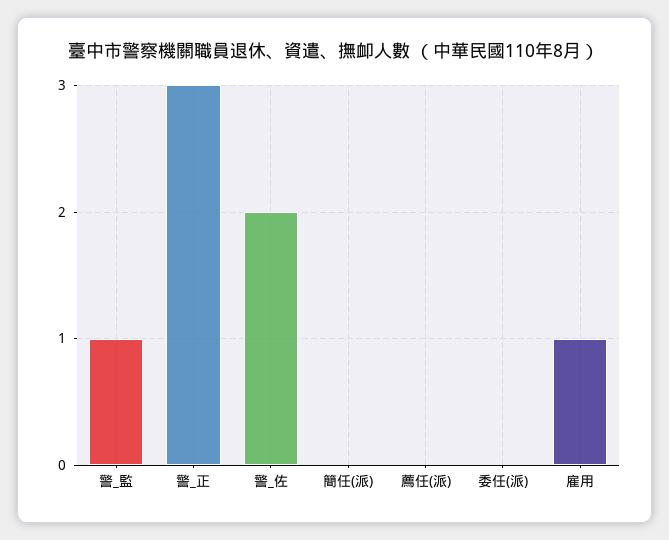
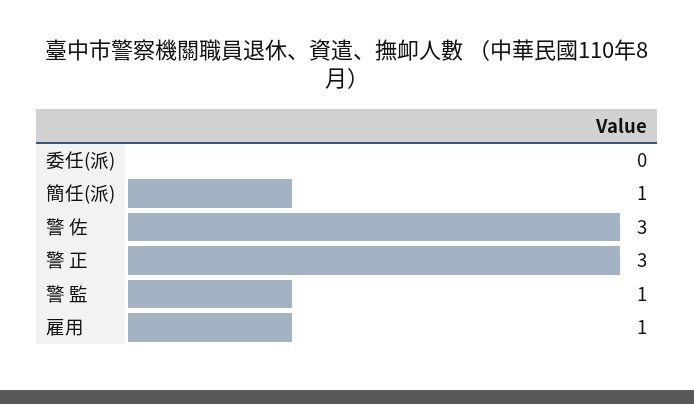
  {
    "警_監": 1,
    "警_正": 3,
-   "警_佐": 2,
+   "警_佐": 3,
-   "簡任(派)": 0,
+   "簡任(派)": 1,
-   "薦任(派)": 0,
    "委任(派)": 0,
    "雇用": 1
  }

